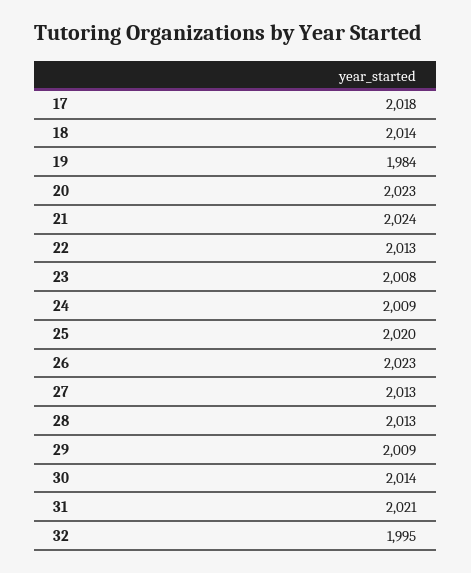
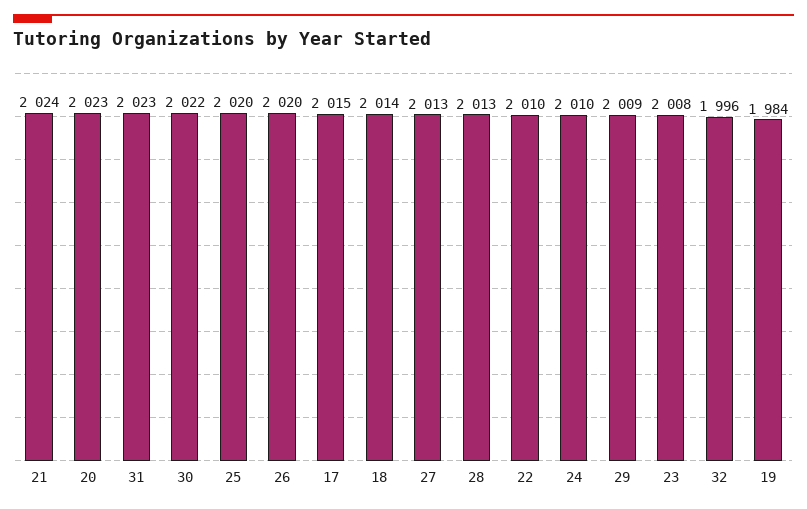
  {
-   "17": 2018,
+   "17": 2015,
    "18": 2014,
    "19": 1984,
    "20": 2023,
    "21": 2024,
-   "22": 2013,
+   "22": 2010,
    "23": 2008,
-   "24": 2009,
+   "24": 2010,
    "25": 2020,
-   "26": 2023,
+   "26": 2020,
    "27": 2013,
    "28": 2013,
    "29": 2009,
-   "30": 2014,
+   "30": 2022,
-   "31": 2021,
+   "31": 2023,
-   "32": 1995
+   "32": 1996
  }

